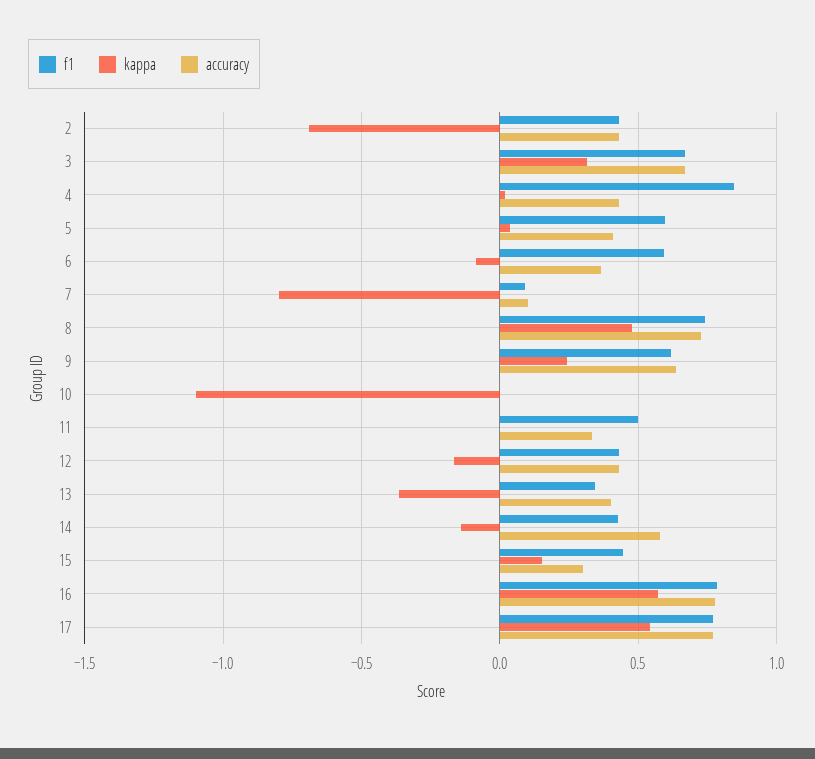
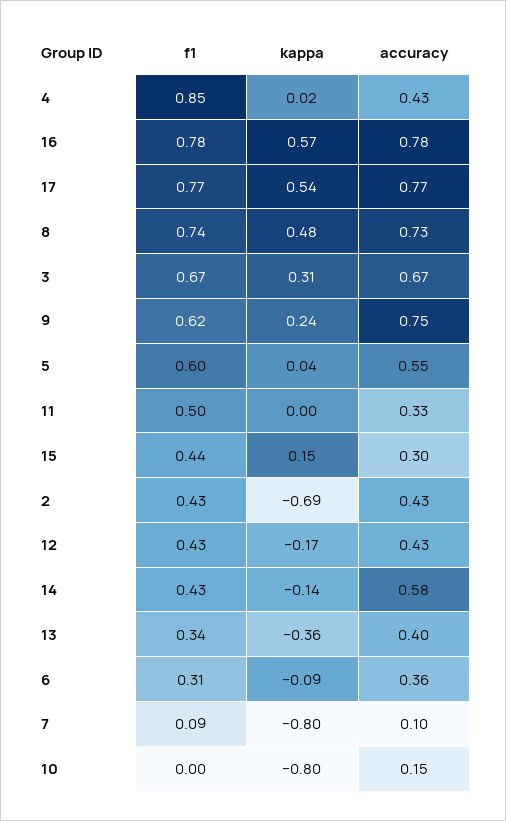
  {
    "f1": {
      "2": 0.43,
      "3": 0.67,
      "4": 0.85,
      "5": 0.6,
-     "6": 0.6,
+     "6": 0.31,
      "7": 0.09,
      "8": 0.74,
      "9": 0.62,
      "10": 0,
      "11": 0.5,
      "12": 0.43,
      "13": 0.34,
      "14": 0.43,
      "15": 0.44,
      "16": 0.78,
      "17": 0.77
    },
    "kappa": {
      "2": -0.69,
      "3": 0.31,
      "4": 0.02,
      "5": 0.04,
      "6": -0.09,
      "7": -0.8,
      "8": 0.48,
      "9": 0.24,
-     "10": -1.1,
+     "10": -0.8,
      "11": 0,
      "12": -0.17,
      "13": -0.36,
      "14": -0.14,
      "15": 0.15,
      "16": 0.57,
      "17": 0.54
    },
    "accuracy": {
      "2": 0.43,
      "3": 0.67,
      "4": 0.43,
-     "5": 0.4,
+     "5": 0.55,
      "6": 0.36,
      "7": 0.1,
      "8": 0.73,
-     "9": 0.65,
+     "9": 0.75,
-     "10": 0,
+     "10": 0.15,
      "11": 0.33,
      "12": 0.43,
      "13": 0.4,
      "14": 0.58,
      "15": 0.3,
      "16": 0.78,
      "17": 0.77
    }
  }

